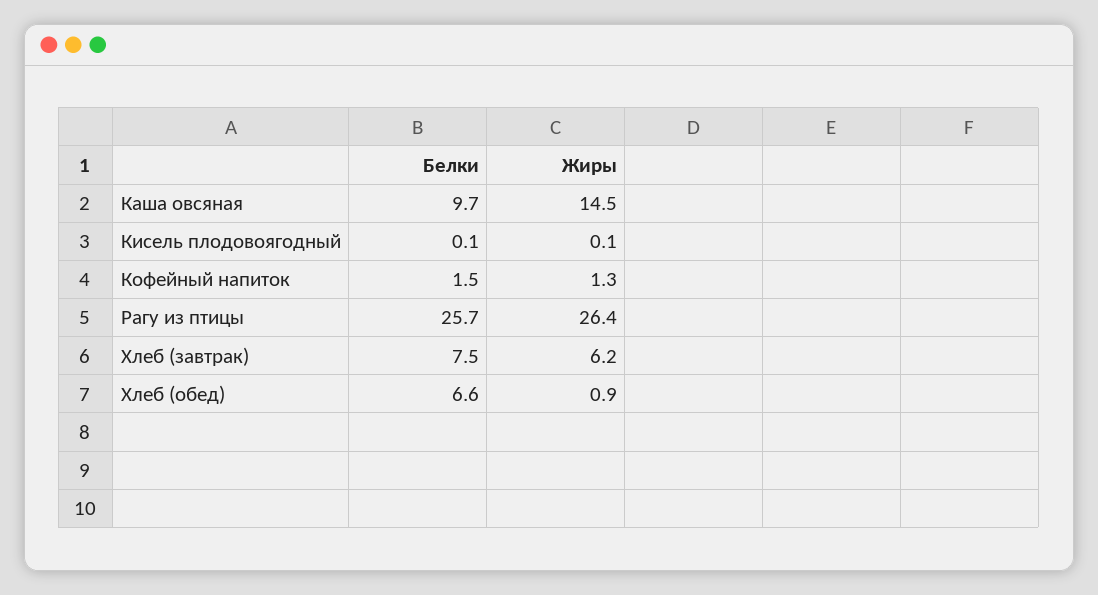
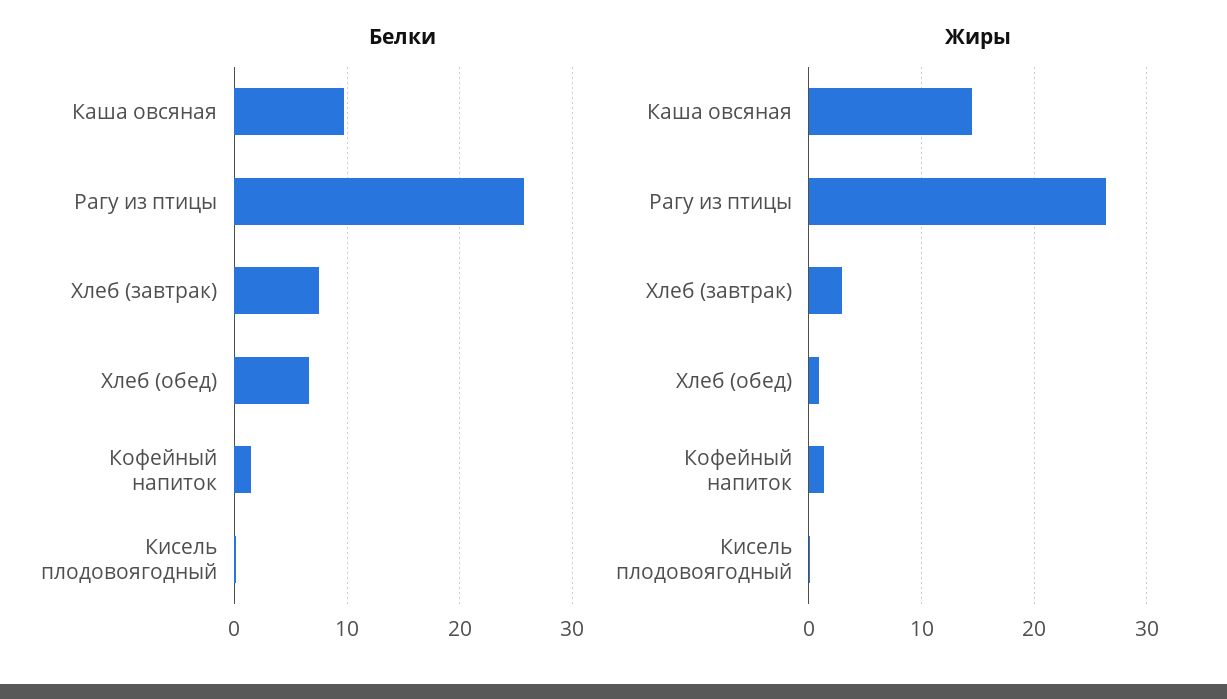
  {
    "Белки": {
      "Каша овсяная": 9.7,
      "Кисель плодовоягодный": 0.1,
      "Кофейный напиток": 1.5,
      "Рагу из птицы": 25.7,
      "Хлеб (завтрак)": 7.5,
      "Хлеб (обед)": 6.6
    },
    "Жиры": {
      "Каша овсяная": 14.5,
      "Кисель плодовоягодный": 0.1,
      "Кофейный напиток": 1.3,
      "Рагу из птицы": 26.4,
-     "Хлеб (завтрак)": 6.2,
+     "Хлеб (завтрак)": 3,
      "Хлеб (обед)": 0.9
    }
  }

